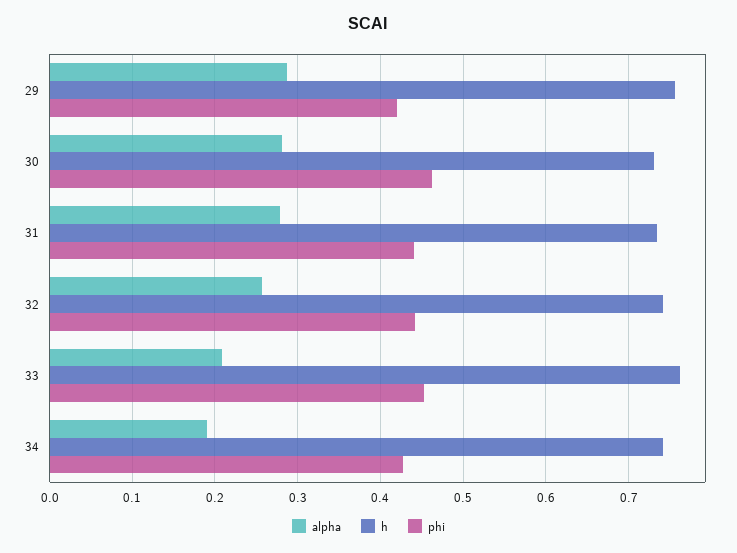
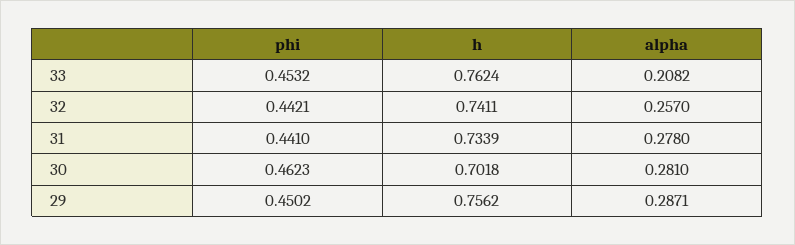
  {
    "alpha": {
      "29": 0.2871,
      "30": 0.281,
      "31": 0.278,
      "32": 0.257,
-     "33": 0.2082,
+     "33": 0.2082
-     "34": 0.19
    },
    "h": {
      "29": 0.7562,
-     "30": 0.73,
+     "30": 0.7018,
      "31": 0.7339,
      "32": 0.7411,
-     "33": 0.7624,
+     "33": 0.7624
-     "34": 0.74
    },
    "phi": {
-     "29": 0.42,
+     "29": 0.4502,
      "30": 0.4623,
      "31": 0.441,
      "32": 0.4421,
-     "33": 0.4532,
+     "33": 0.4532
-     "34": 0.43
    }
  }

